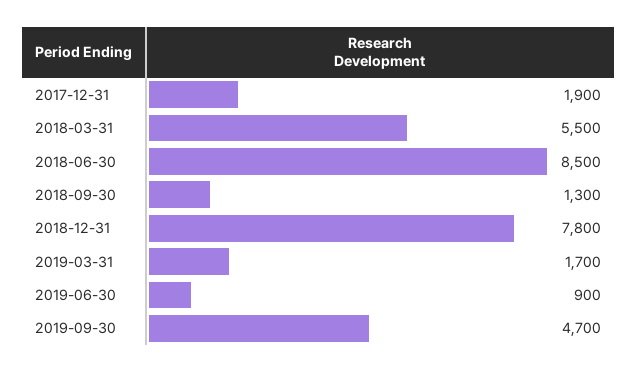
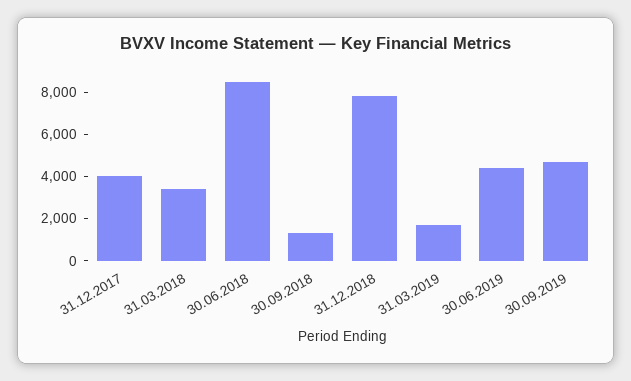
  {
-   "2017-12-31": 1900,
+   "2017-12-31": 4000,
-   "2018-03-31": 5500,
+   "2018-03-31": 3500,
    "2018-06-30": 8500,
    "2018-09-30": 1300,
    "2018-12-31": 7800,
    "2019-03-31": 1700,
-   "2019-06-30": 900,
+   "2019-06-30": 4500,
    "2019-09-30": 4700
  }

